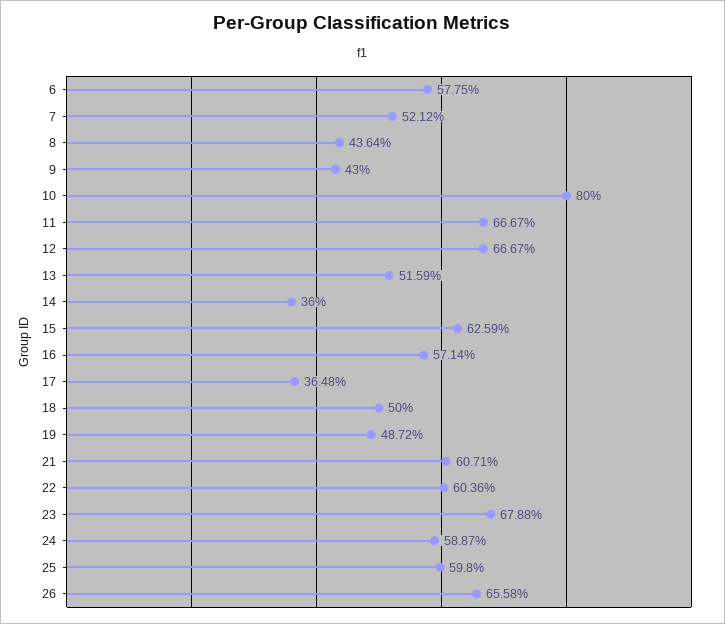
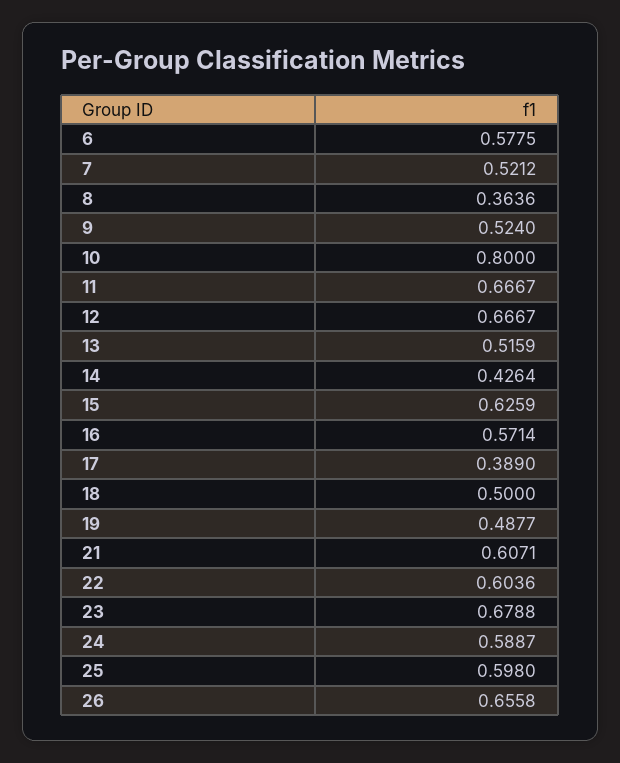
  {
    "6": 0.5775,
    "7": 0.5212,
-   "8": 0.4364,
+   "8": 0.3636,
-   "9": 0.43,
+   "9": 0.524,
    "10": 0.8,
    "11": 0.6667,
    "12": 0.6667,
    "13": 0.5159,
-   "14": 0.36,
+   "14": 0.4264,
    "15": 0.6259,
    "16": 0.5714,
-   "17": 0.3648,
+   "17": 0.389,
    "18": 0.5,
-   "19": 0.4872,
+   "19": 0.4877,
    "21": 0.6071,
    "22": 0.6036,
    "23": 0.6788,
    "24": 0.5887,
    "25": 0.598,
    "26": 0.6558
  }

